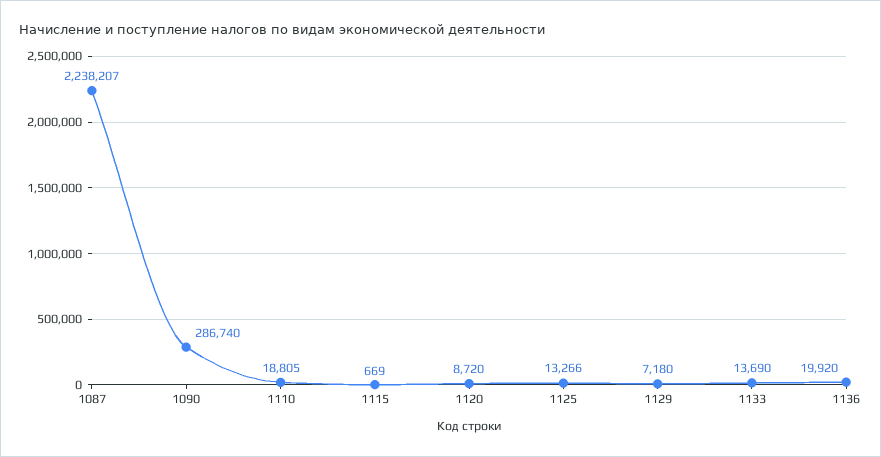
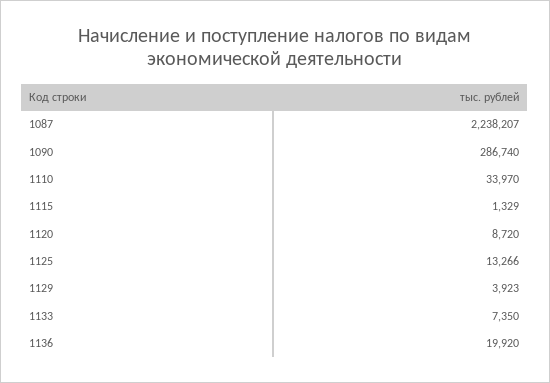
  {
    "1087": 2238207,
    "1090": 286740,
-   "1110": 18805,
+   "1110": 33970,
-   "1115": 669,
+   "1115": 1329,
    "1120": 8720,
    "1125": 13266,
-   "1129": 7180,
+   "1129": 3923,
-   "1133": 13690,
+   "1133": 7350,
    "1136": 19920
  }

